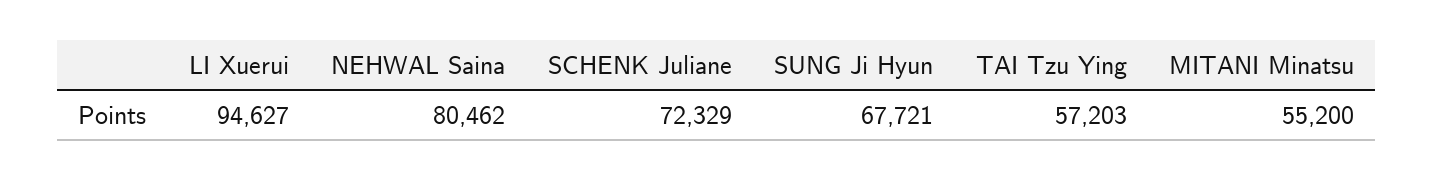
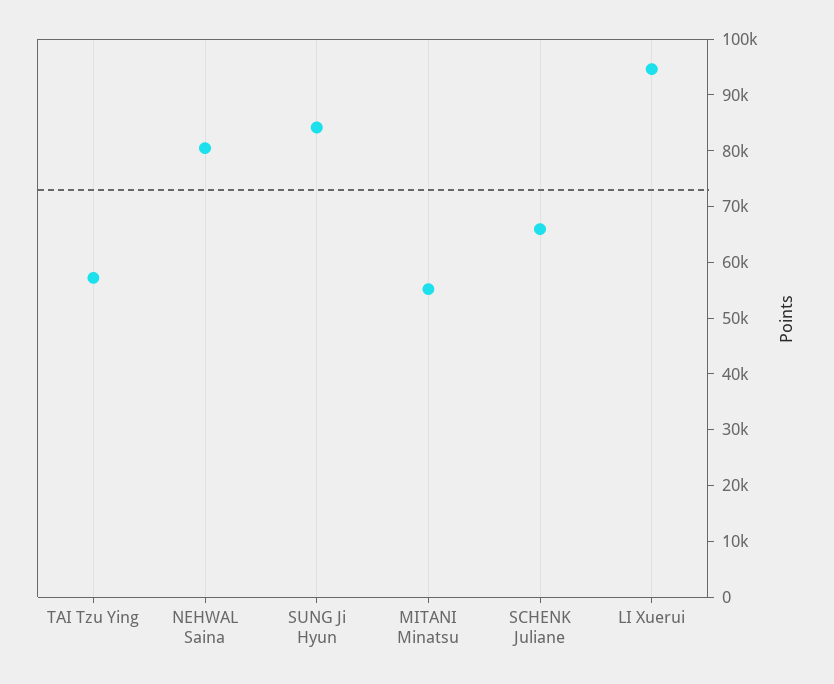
  {
    "LI Xuerui": 94627,
    "NEHWAL Saina": 80462,
-   "SCHENK Juliane": 72329,
+   "SCHENK Juliane": 66000,
-   "SUNG Ji Hyun": 67721,
+   "SUNG Ji Hyun": 84000,
    "TAI Tzu Ying": 57203,
    "MITANI Minatsu": 55200
  }

